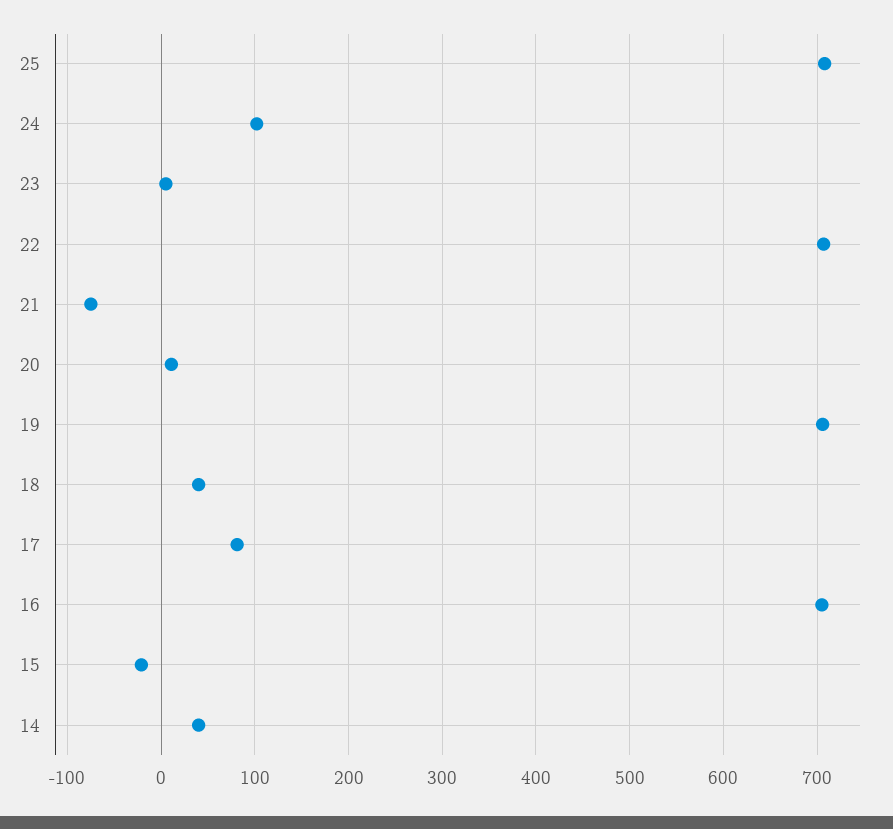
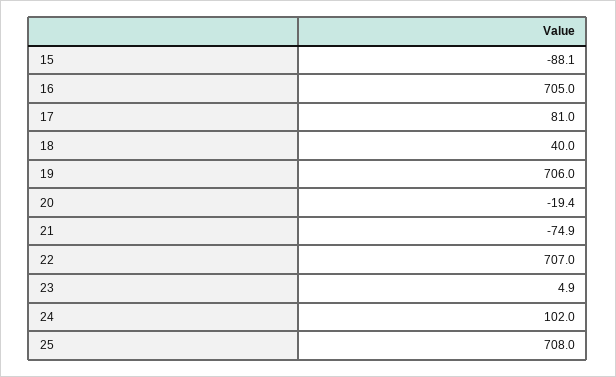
  {
    "25": 708,
    "24": 102,
    "23": 4.9,
    "22": 707,
    "21": -74.9,
-   "20": 10,
+   "20": -19.4,
    "19": 706,
    "18": 40,
    "17": 81,
    "16": 705,
-   "15": -20,
+   "15": -88.1
-   "14": 40
  }

